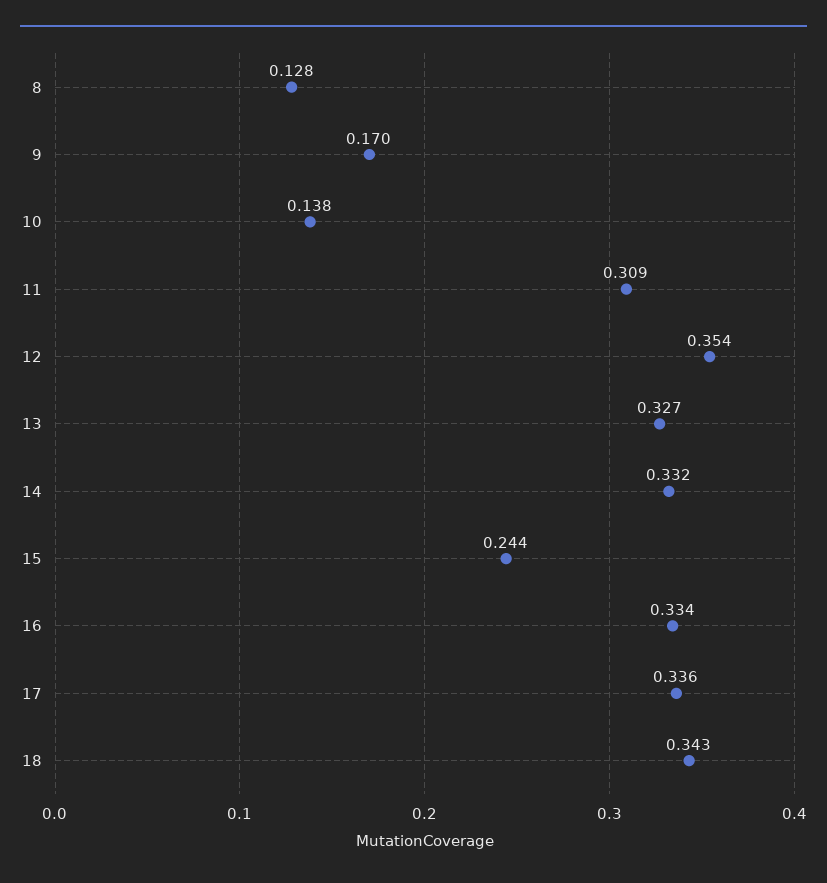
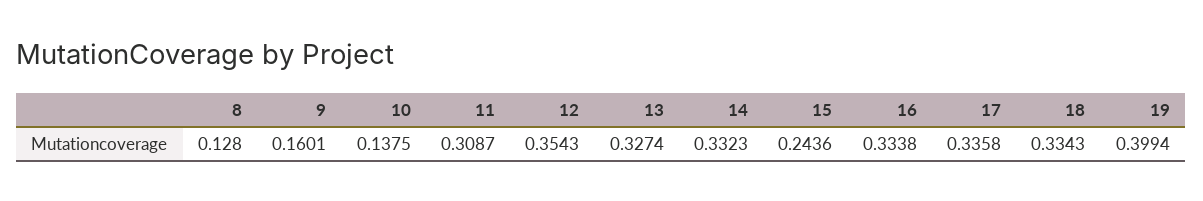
  {
    "8": 0.128,
-   "9": 0.17,
+   "9": 0.1601,
    "10": 0.1375,
    "11": 0.3087,
    "12": 0.3543,
    "13": 0.3274,
    "14": 0.3323,
    "15": 0.2436,
    "16": 0.3338,
    "17": 0.3358,
-   "18": 0.343
+   "18": 0.3343,
+   "19": 0.3994
  }

